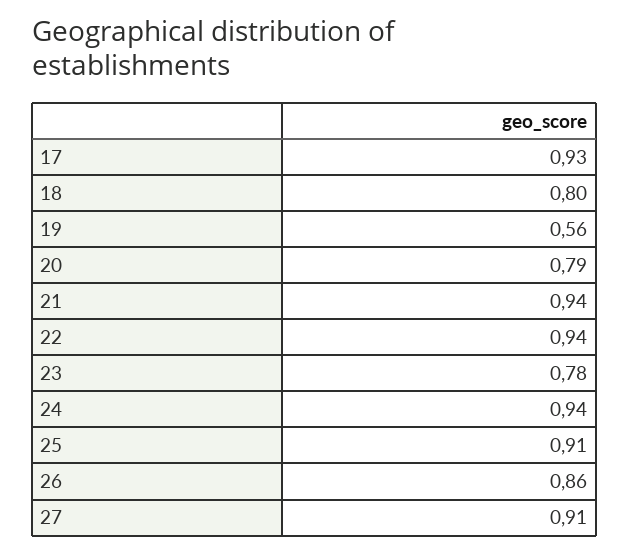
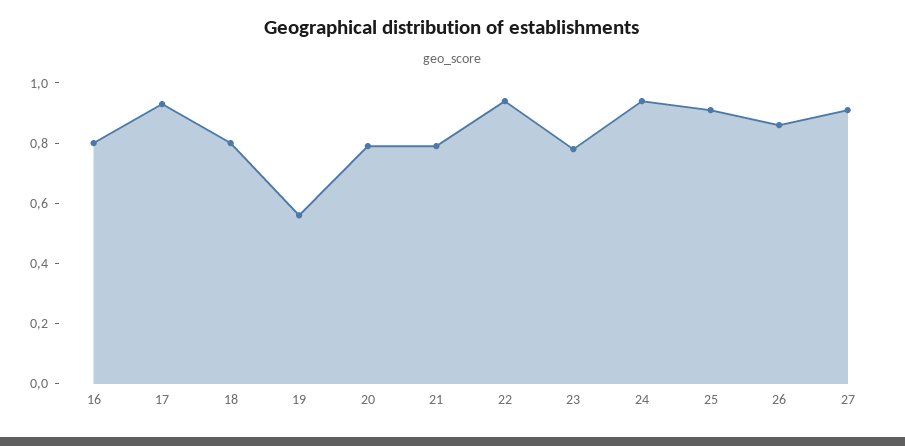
  {
    "17": 0.93,
    "18": 0.8,
    "19": 0.56,
    "20": 0.79,
-   "21": 0.94,
+   "21": 0.8,
    "22": 0.94,
    "23": 0.78,
    "24": 0.94,
    "25": 0.91,
    "26": 0.86,
-   "27": 0.91
+   "27": 0.91,
+   "16": 0.8
  }

